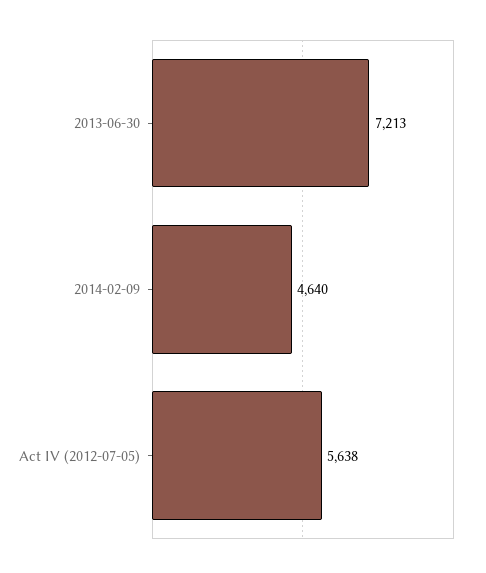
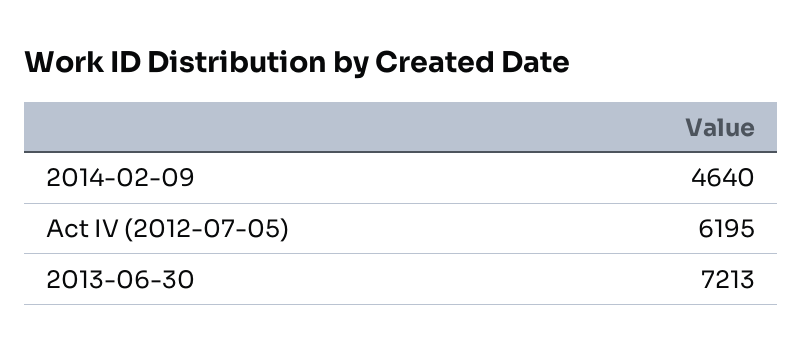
  {
    "2013-06-30": 7213,
    "2014-02-09": 4640,
-   "Act IV (2012-07-05)": 5638
+   "Act IV (2012-07-05)": 6195
  }

